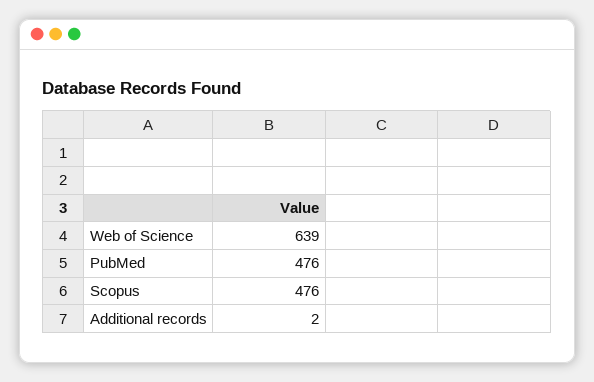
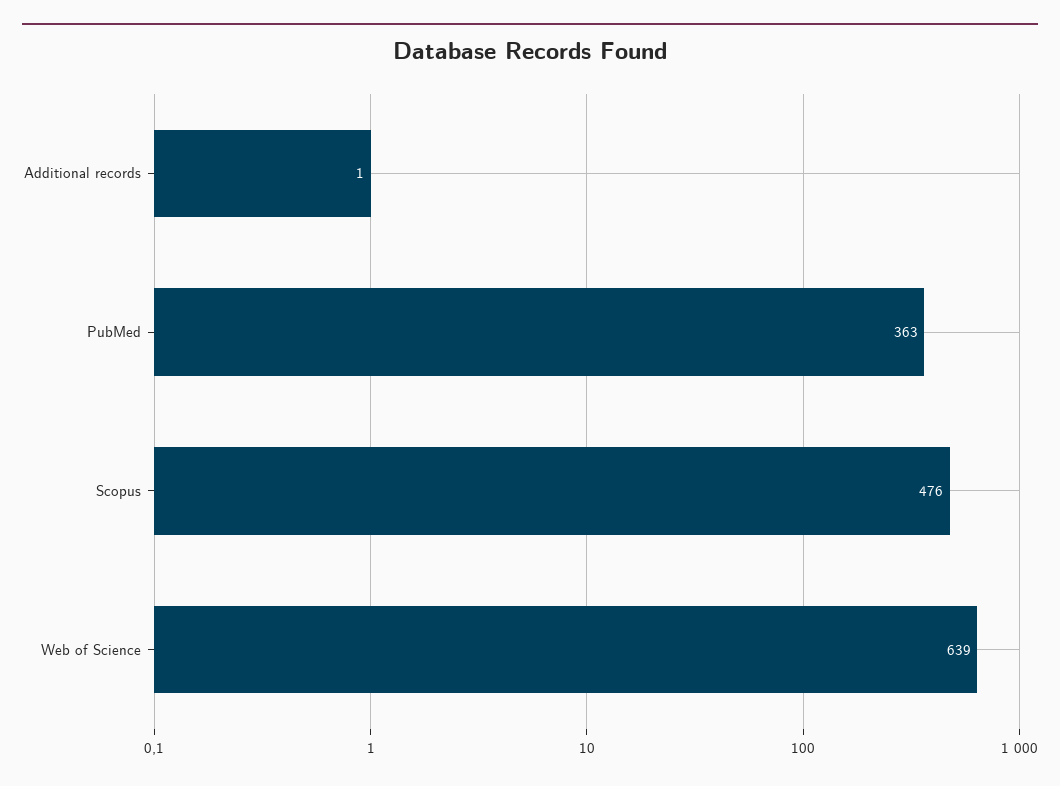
  {
    "Web of Science": 639,
-   "PubMed": 476,
+   "PubMed": 363,
    "Scopus": 476,
-   "Additional records": 2
+   "Additional records": 1
  }

